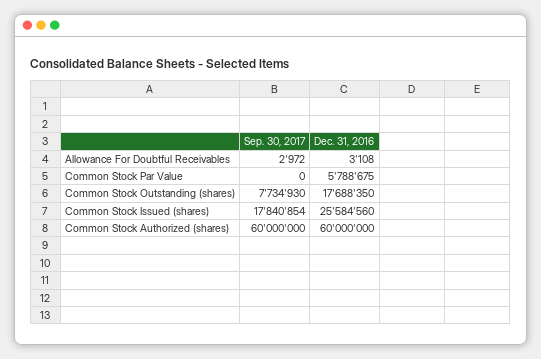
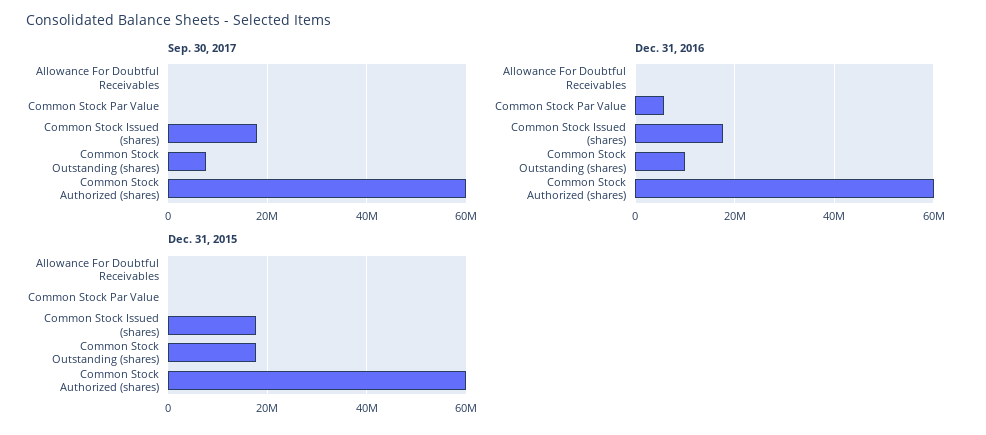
  {
    "Sep. 30, 2017": {
      "Allowance For Doubtful Receivables": 2972,
      "Common Stock Par Value": 0,
      "Common Stock Outstanding (shares)": 7734930,
      "Common Stock Issued (shares)": 17840854,
      "Common Stock Authorized (shares)": 60000000
    },
    "Dec. 31, 2016": {
      "Allowance For Doubtful Receivables": 3108,
      "Common Stock Par Value": 5788675,
-     "Common Stock Outstanding (shares)": 17688350,
+     "Common Stock Outstanding (shares)": 10000000,
-     "Common Stock Issued (shares)": 25584560,
+     "Common Stock Issued (shares)": 18000000,
      "Common Stock Authorized (shares)": 60000000
-   }
+   },
+   "Dec. 31, 2015": {
+     "Allowance For Doubtful Receivables": 0,
+     "Common Stock Par Value": 0,
+     "Common Stock Issued (shares)": 18000000,
+     "Common Stock Outstanding (shares)": 18000000,
+     "Common Stock Authorized (shares)": 60000000
+   }
  }

